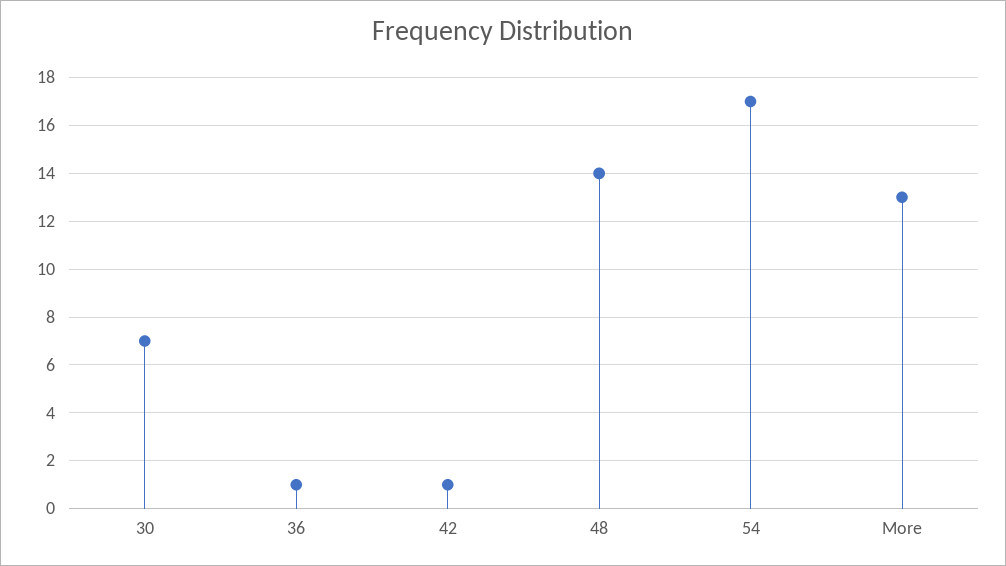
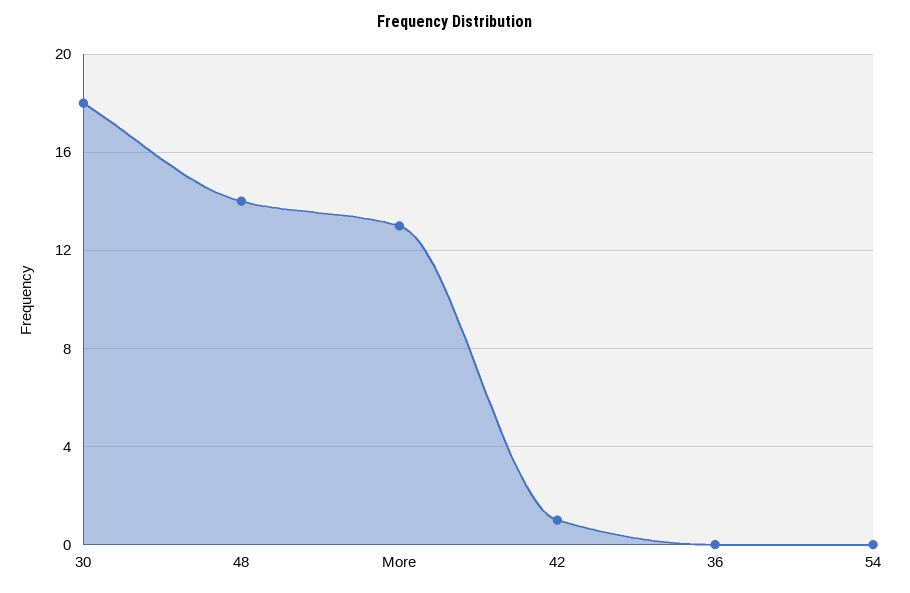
  {
-   "30": 7,
+   "30": 18,
-   "36": 1,
+   "36": 0,
    "42": 1,
    "48": 14,
-   "54": 17,
+   "54": 0,
    "More": 13
  }

